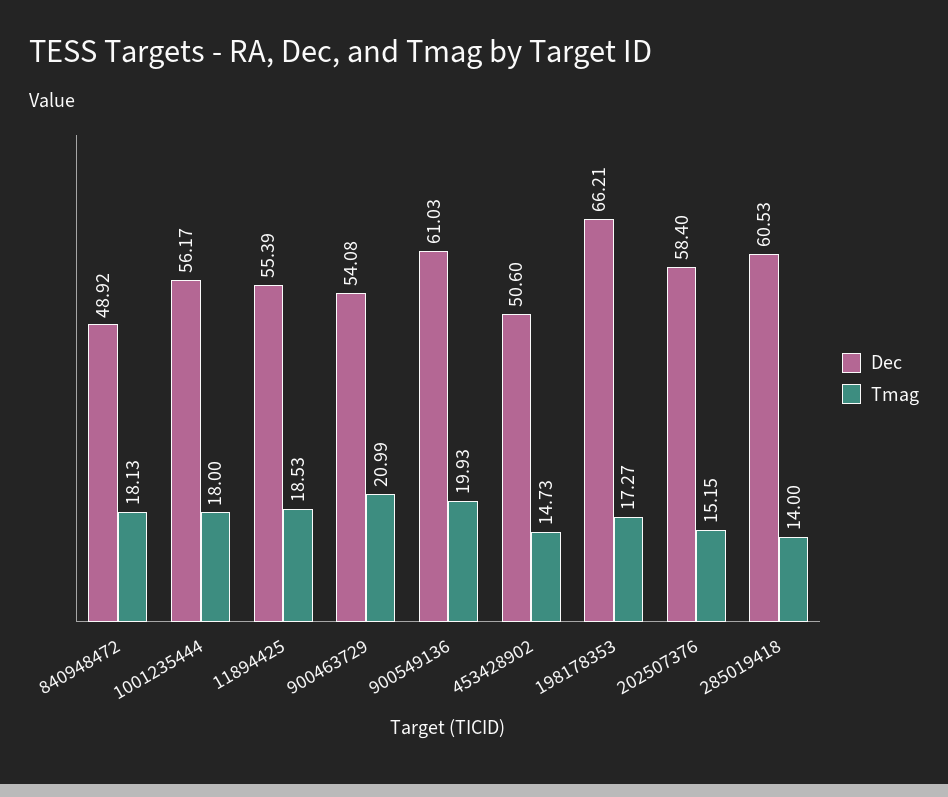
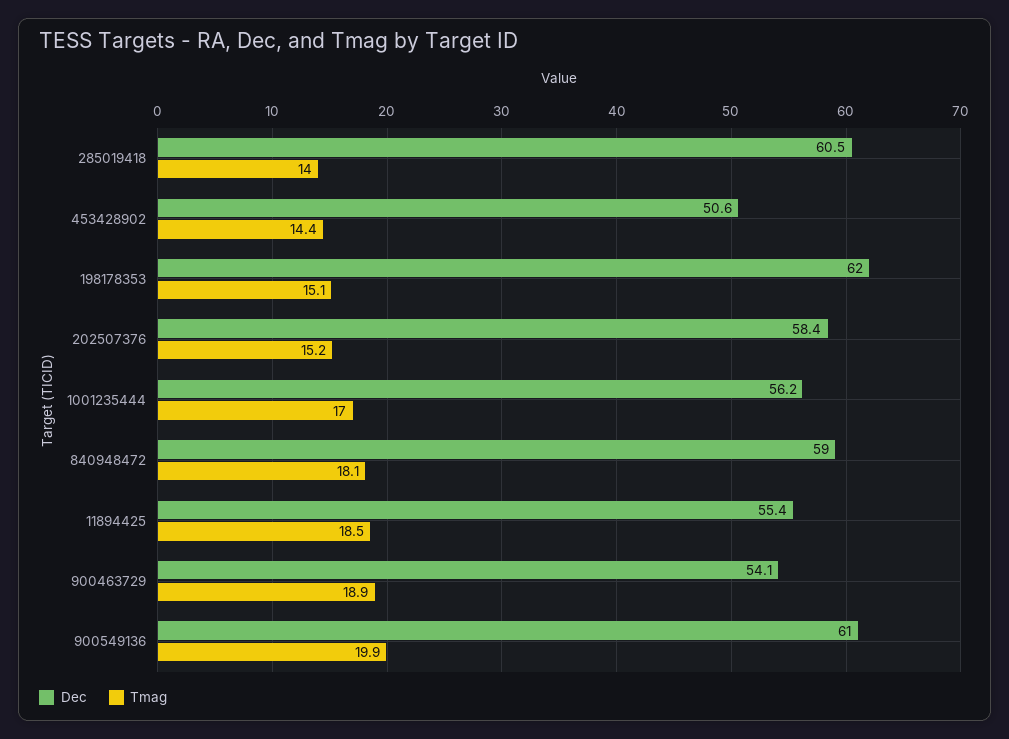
  {
    "Dec": {
-     "840948472": 48.92,
+     "840948472": 59,
      "1001235444": 56.17,
      "11894425": 55.39,
      "900463729": 54.08,
      "900549136": 61.03,
      "453428902": 50.6,
-     "198178353": 66.21,
+     "198178353": 62,
      "202507376": 58.4,
      "285019418": 60.53
    },
    "Tmag": {
      "840948472": 18.13,
-     "1001235444": 18,
+     "1001235444": 17,
      "11894425": 18.53,
-     "900463729": 20.99,
+     "900463729": 18.9,
      "900549136": 19.93,
-     "453428902": 14.73,
+     "453428902": 14.4,
-     "198178353": 17.27,
+     "198178353": 15.1,
      "202507376": 15.15,
      "285019418": 14
    }
  }

